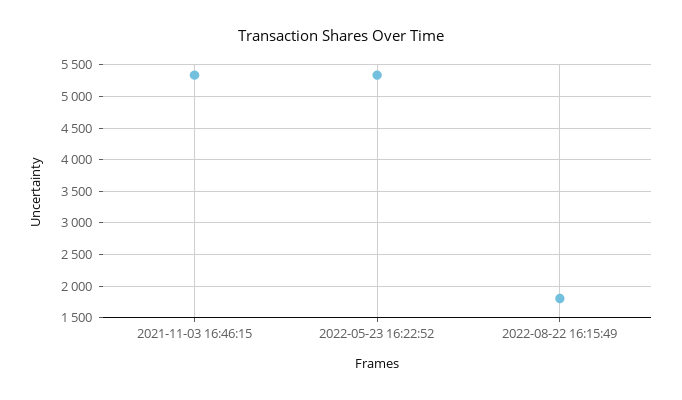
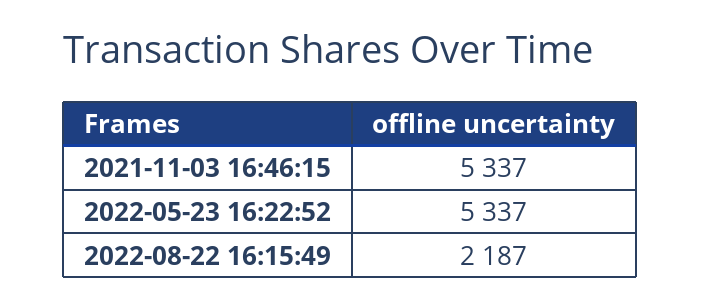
  {
    "2021-11-03 16:46:15": 5337,
    "2022-05-23 16:22:52": 5337,
-   "2022-08-22 16:15:49": 1800
+   "2022-08-22 16:15:49": 2187
  }

